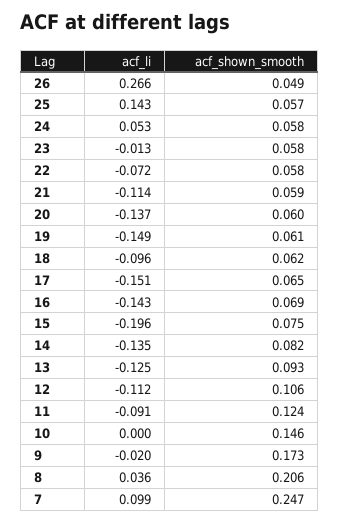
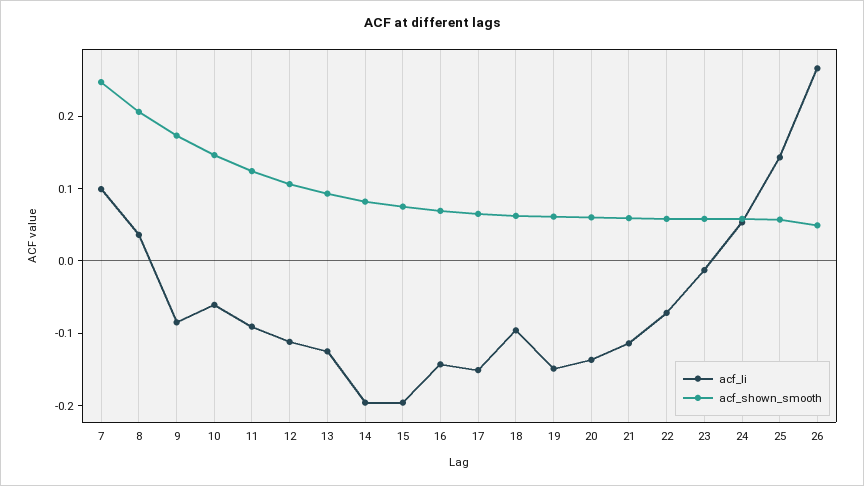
  {
    "acf_li": {
      "26": 0.266,
      "25": 0.143,
      "24": 0.053,
      "23": -0.013,
      "22": -0.072,
      "21": -0.114,
      "20": -0.137,
      "19": -0.149,
      "18": -0.096,
      "17": -0.151,
      "16": -0.143,
      "15": -0.196,
-     "14": -0.135,
+     "14": -0.2,
      "13": -0.125,
      "12": -0.112,
      "11": -0.091,
-     "10": 0,
+     "10": -0.06,
-     "9": -0.02,
+     "9": -0.08,
      "8": 0.036,
      "7": 0.099
    },
    "acf_shown_smooth": {
      "26": 0.049,
      "25": 0.057,
      "24": 0.058,
      "23": 0.058,
      "22": 0.058,
      "21": 0.059,
      "20": 0.06,
      "19": 0.061,
      "18": 0.062,
      "17": 0.065,
      "16": 0.069,
      "15": 0.075,
      "14": 0.082,
      "13": 0.093,
      "12": 0.106,
      "11": 0.124,
      "10": 0.146,
      "9": 0.173,
      "8": 0.206,
      "7": 0.247
    }
  }

